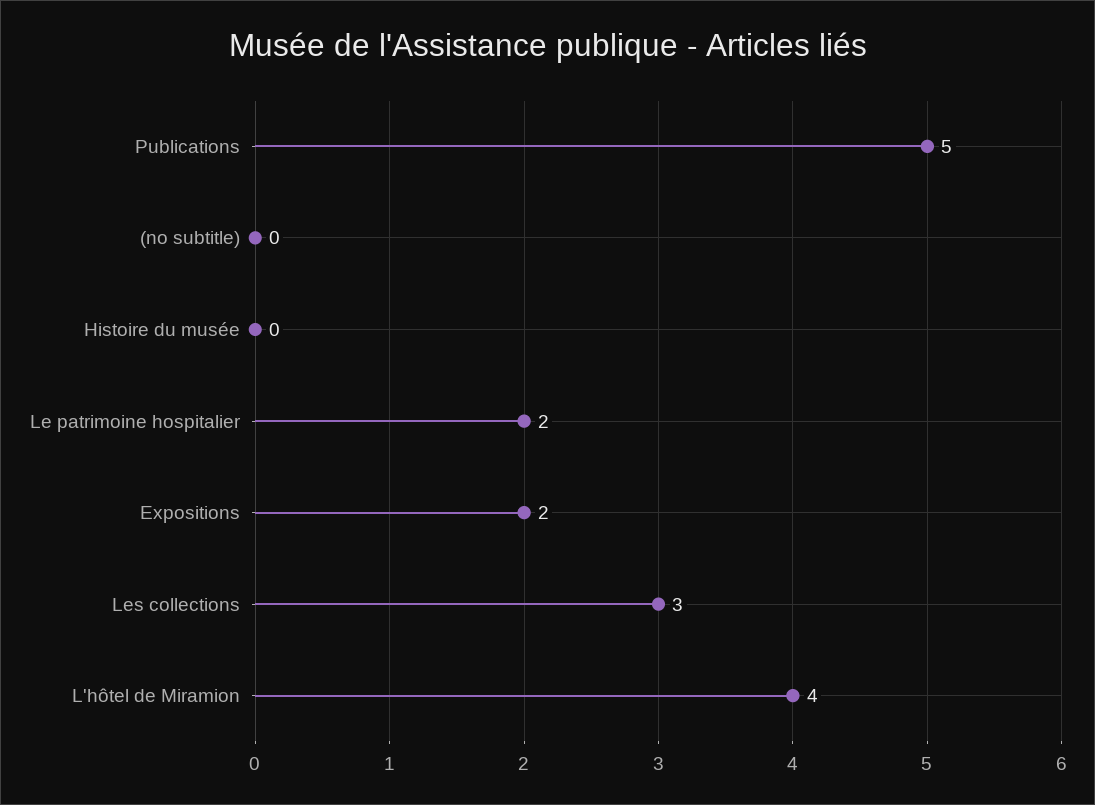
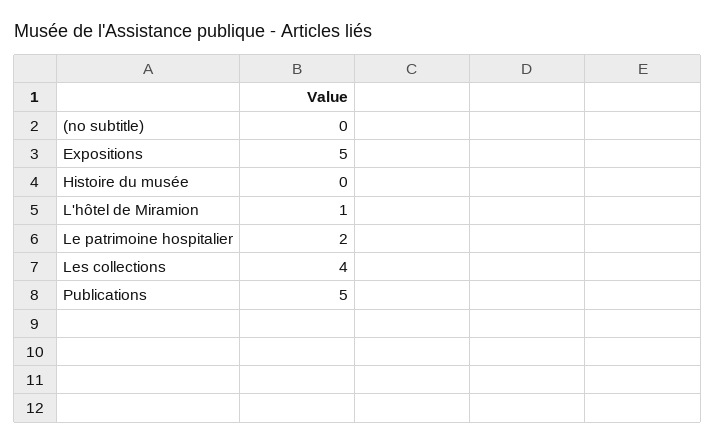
  {
    "Publications": 5,
    "(no subtitle)": 0,
    "Histoire du musée": 0,
    "Le patrimoine hospitalier": 2,
-   "Expositions": 2,
+   "Expositions": 5,
-   "Les collections": 3,
+   "Les collections": 4,
-   "L'hôtel de Miramion": 4
+   "L'hôtel de Miramion": 1
  }

